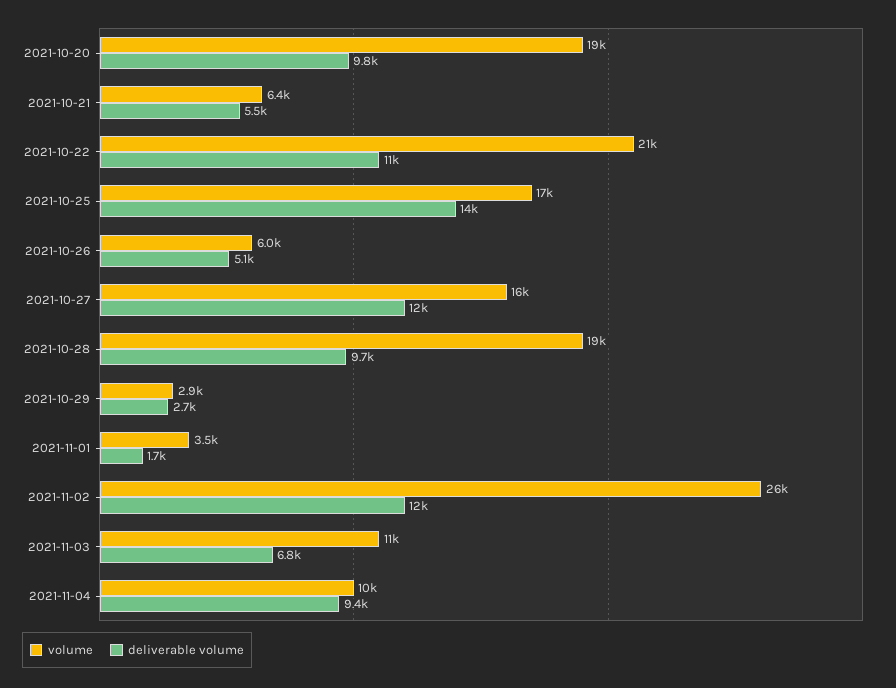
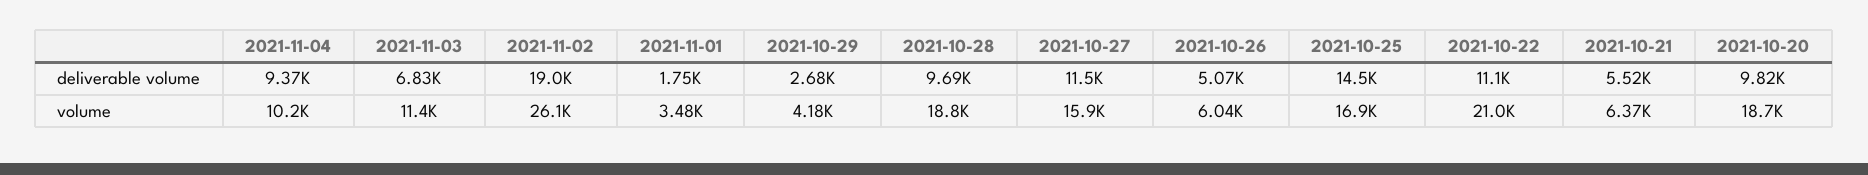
  {
    "volume": {
      "2021-10-20": 18700,
      "2021-10-21": 6370,
      "2021-10-22": 21000,
      "2021-10-25": 16900,
      "2021-10-26": 6040,
      "2021-10-27": 15900,
      "2021-10-28": 18800,
-     "2021-10-29": 2900,
+     "2021-10-29": 4180,
      "2021-11-01": 3480,
      "2021-11-02": 26100,
      "2021-11-03": 11400,
      "2021-11-04": 10200
    },
    "deliverable volume": {
      "2021-10-20": 9820,
      "2021-10-21": 5520,
      "2021-10-22": 11100,
      "2021-10-25": 14500,
      "2021-10-26": 5070,
      "2021-10-27": 11500,
      "2021-10-28": 9690,
      "2021-10-29": 2680,
      "2021-11-01": 1750,
-     "2021-11-02": 12000,
+     "2021-11-02": 19000,
      "2021-11-03": 6830,
      "2021-11-04": 9370
    }
  }

